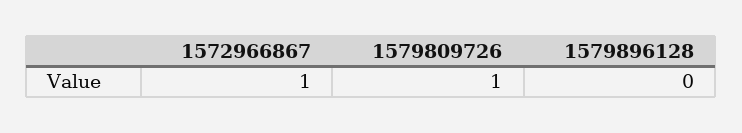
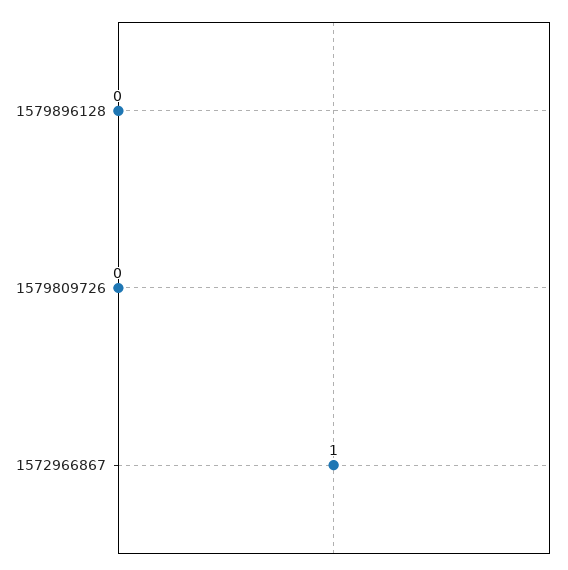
  {
    "1572966867": 1,
-   "1579809726": 1,
+   "1579809726": 0,
    "1579896128": 0
  }

